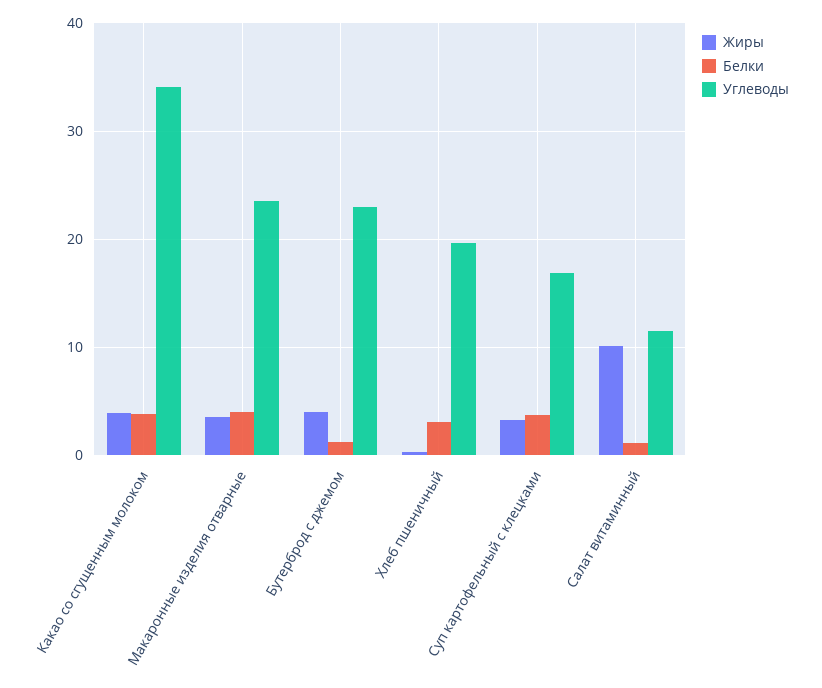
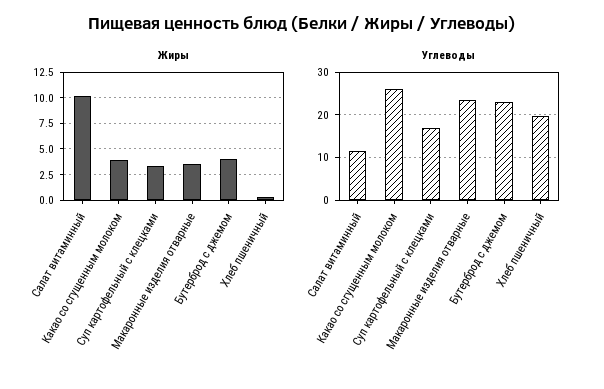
  {
    "Жиры": {
      "Какао со сгущенным молоком": 4,
      "Макаронные изделия отварные": 4,
      "Бутерброд с джемом": 4,
      "Хлеб пшеничный": 0,
      "Суп картофельный с клецками": 3,
      "Салат витаминный": 10
    },
-   "Белки": {
-     "Какао со сгущенным молоком": 4,
-     "Макаронные изделия отварные": 4,
-     "Бутерброд с джемом": 1,
-     "Хлеб пшеничный": 3,
-     "Суп картофельный с клецками": 4,
-     "Салат витаминный": 1
-   },
    "Углеводы": {
-     "Какао со сгущенным молоком": 34,
+     "Какао со сгущенным молоком": 26,
      "Макаронные изделия отварные": 24,
      "Бутерброд с джемом": 23,
      "Хлеб пшеничный": 20,
      "Суп картофельный с клецками": 17,
      "Салат витаминный": 12
    }
  }

